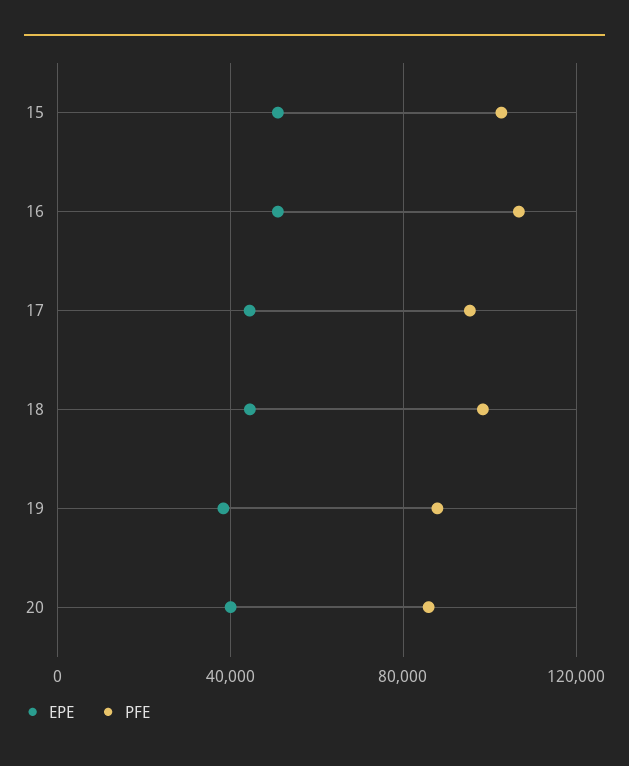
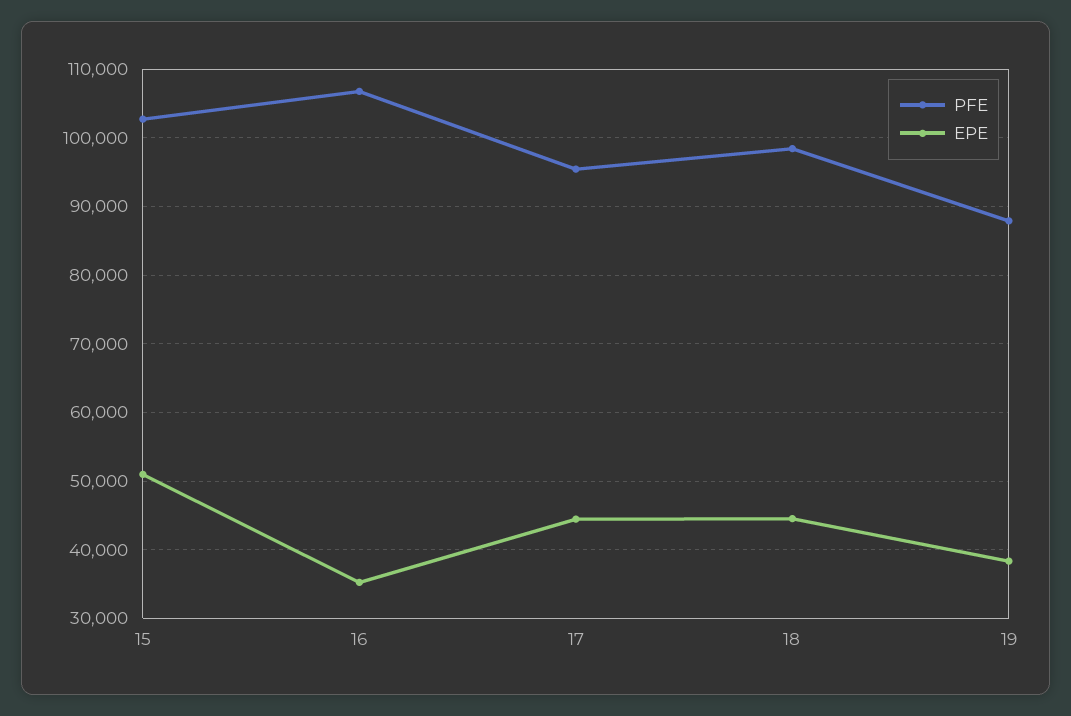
  {
    "EPE": {
      "15": 51000,
-     "16": 50000,
+     "16": 35000,
      "17": 44000,
      "18": 45000,
-     "19": 38000,
+     "19": 38000
-     "20": 40000
    },
    "PFE": {
      "15": 103000,
      "16": 107000,
      "17": 95000,
      "18": 98000,
-     "19": 88000,
+     "19": 88000
-     "20": 85000
    }
  }

